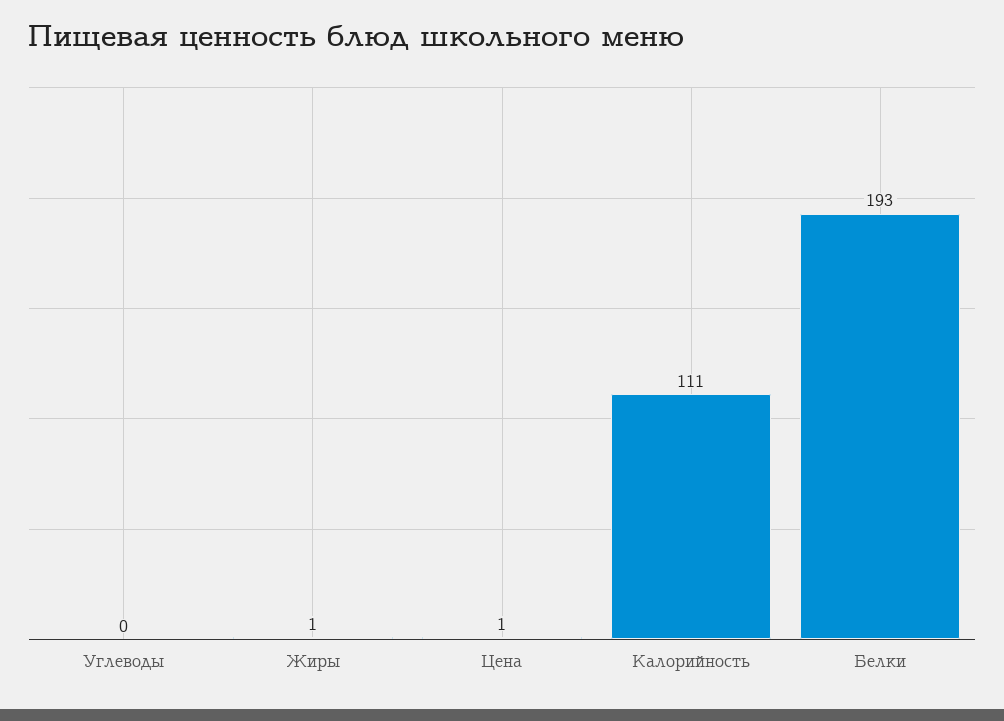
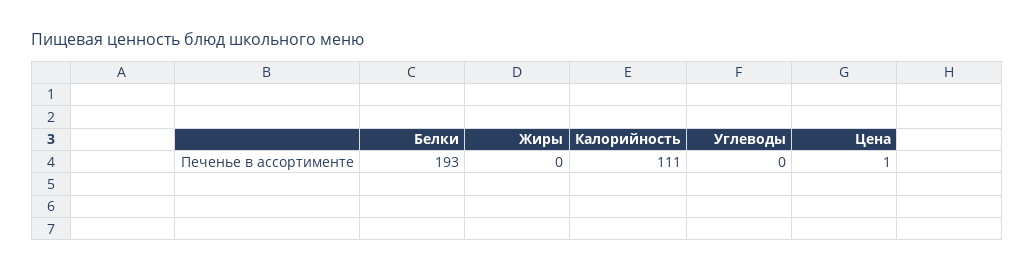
  {
    "Углеводы": 0,
-   "Жиры": 1,
+   "Жиры": 0,
    "Цена": 1,
    "Калорийность": 111,
    "Белки": 193
  }

